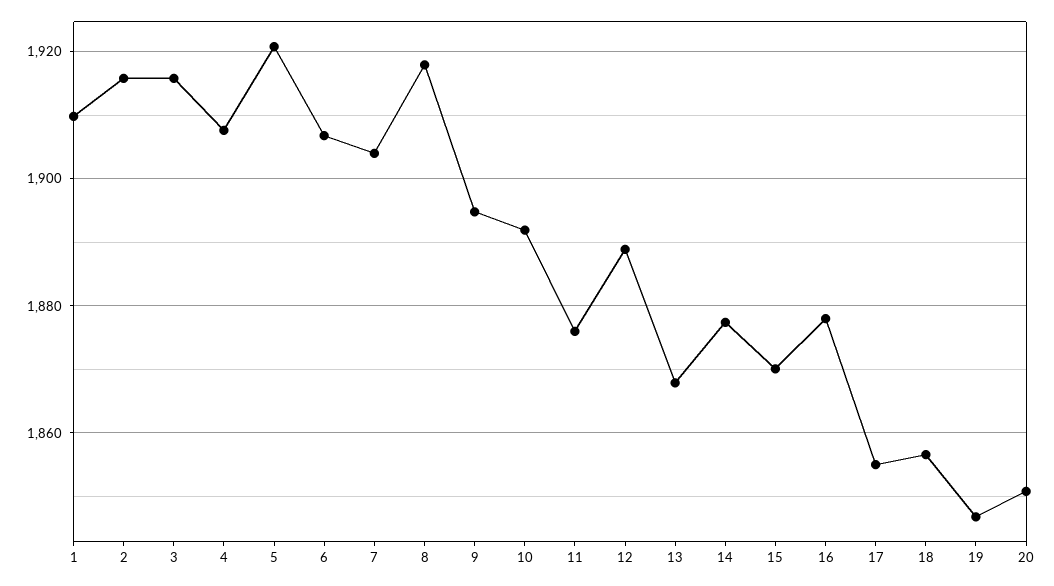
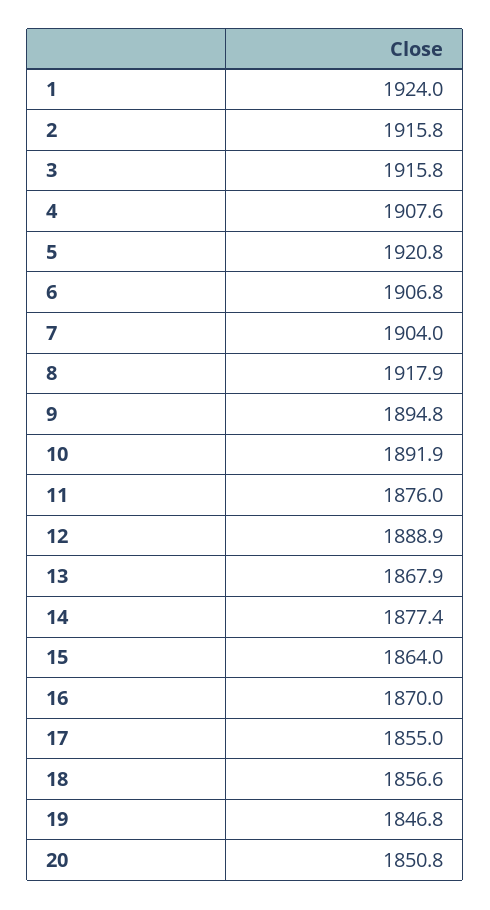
  {
-   "1": 1910,
+   "1": 1924,
    "2": 1915.8,
    "3": 1915.8,
    "4": 1907.6,
    "5": 1920.8,
    "6": 1906.8,
    "7": 1904,
    "8": 1917.9,
    "9": 1894.8,
    "10": 1891.9,
    "11": 1876,
    "12": 1888.9,
    "13": 1867.9,
    "14": 1877.4,
-   "15": 1870,
+   "15": 1864,
-   "16": 1878,
+   "16": 1870,
    "17": 1855,
    "18": 1856.6,
    "19": 1846.8,
    "20": 1850.8
  }

